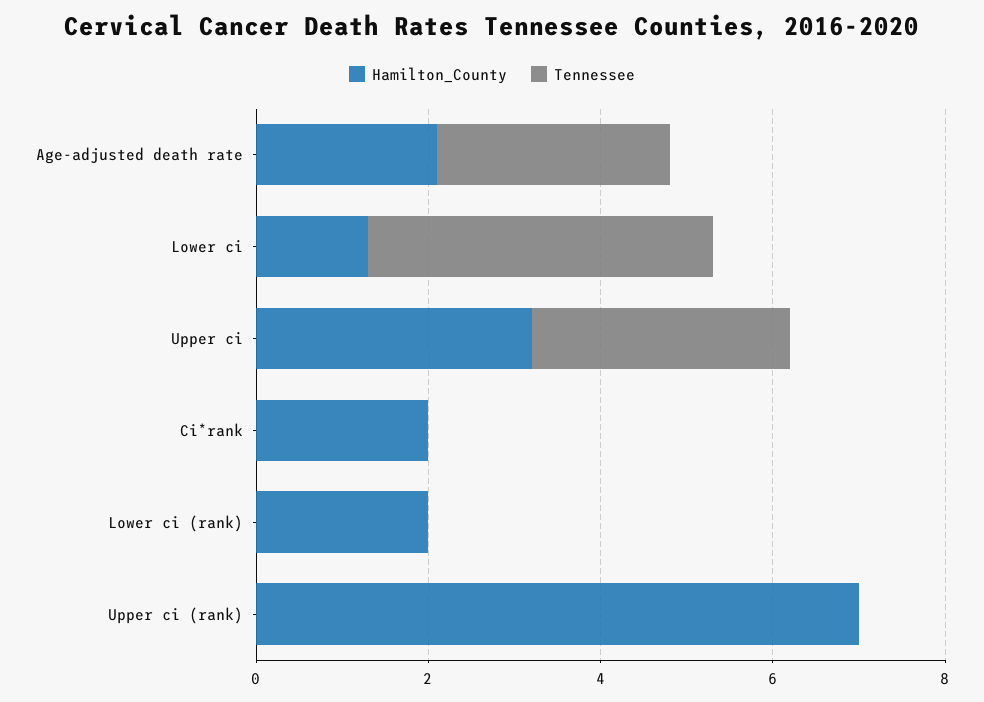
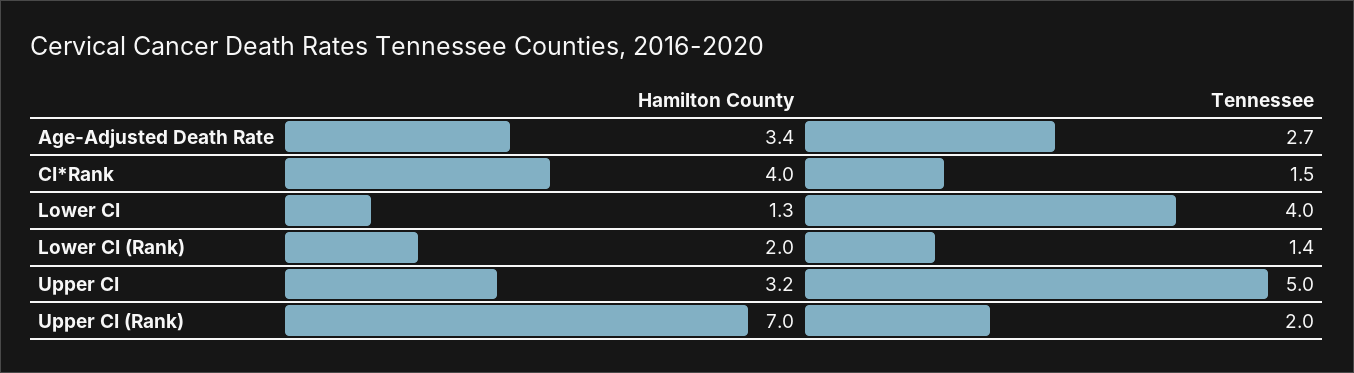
  {
    "Hamilton_County": {
-     "Age-adjusted death rate": 2,
+     "Age-adjusted death rate": 3.4,
      "Lower ci": 1.3,
      "Upper ci": 3.2,
-     "Ci*rank": 2,
+     "Ci*rank": 4,
      "Lower ci (rank)": 2,
      "Upper ci (rank)": 7
    },
    "Tennessee": {
      "Age-adjusted death rate": 2.7,
      "Lower ci": 4,
-     "Upper ci": 3,
+     "Upper ci": 5,
-     "Ci*rank": 0,
+     "Ci*rank": 1.5,
-     "Lower ci (rank)": 0,
+     "Lower ci (rank)": 1.4,
-     "Upper ci (rank)": 0
+     "Upper ci (rank)": 2
    }
  }

